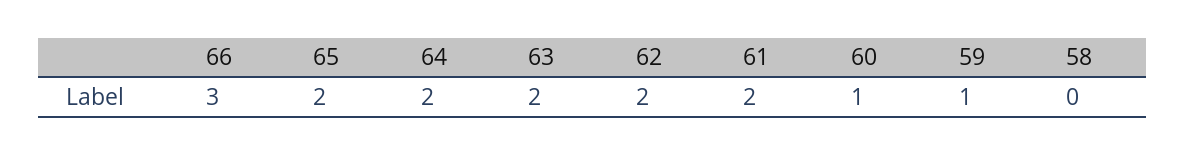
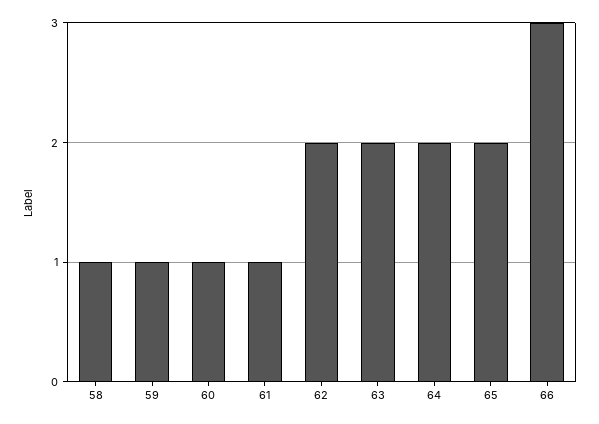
  {
    "66": 3,
    "65": 2,
    "64": 2,
    "63": 2,
    "62": 2,
-   "61": 2,
+   "61": 1,
    "60": 1,
    "59": 1,
-   "58": 0
+   "58": 1
  }

